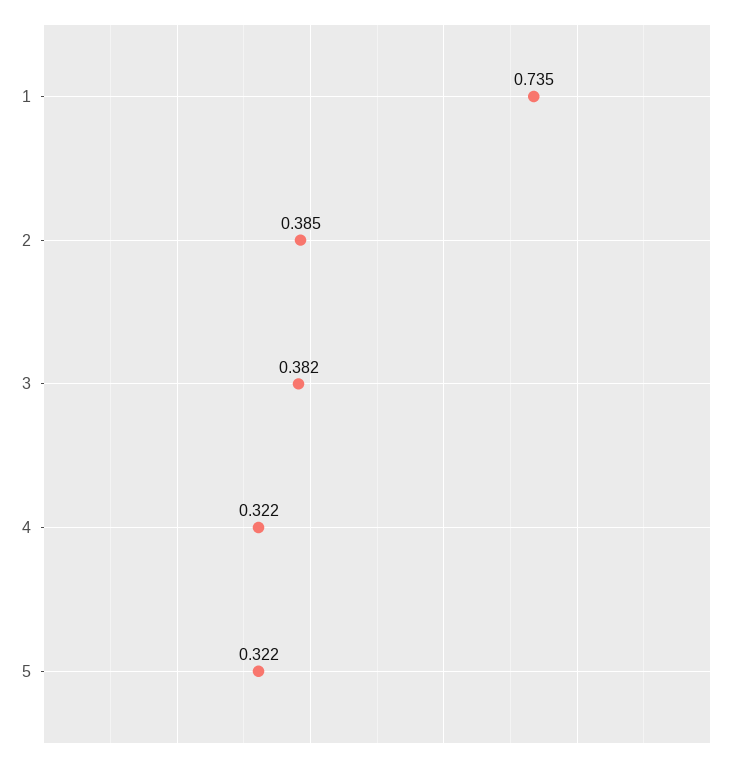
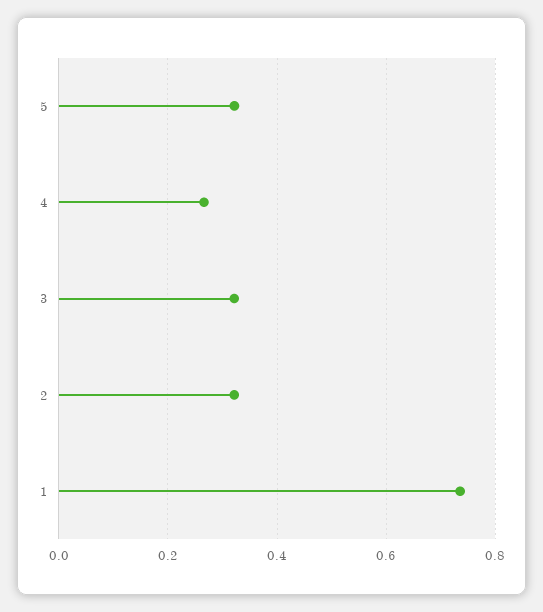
  {
    "1": 0.735,
-   "2": 0.385,
+   "2": 0.32,
-   "3": 0.382,
+   "3": 0.32,
-   "4": 0.322,
+   "4": 0.26,
    "5": 0.322
  }

